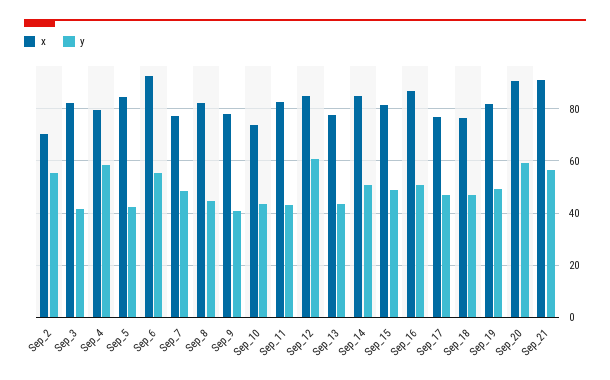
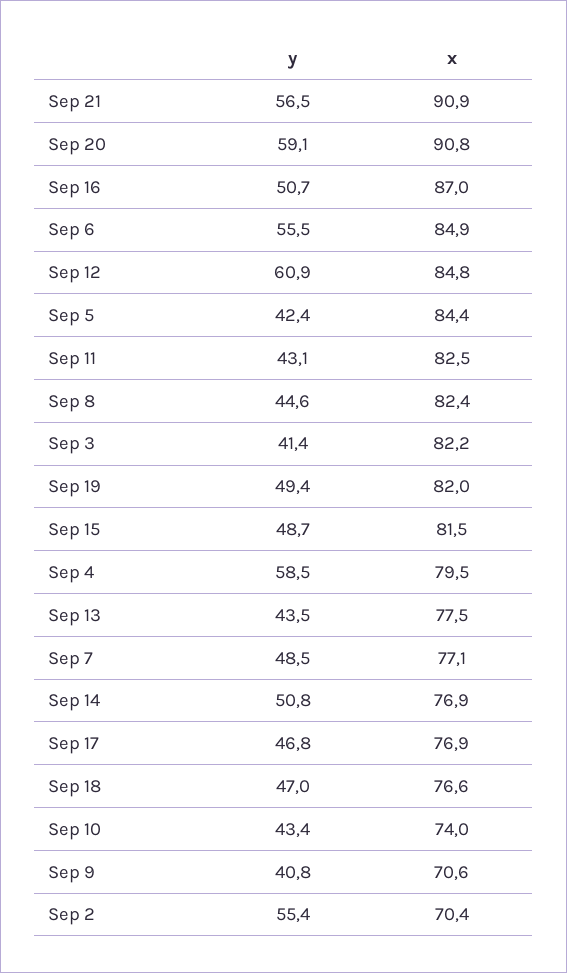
  {
    "x": {
      "Sep_2": 70.4,
      "Sep_3": 82.2,
      "Sep_4": 79.5,
      "Sep_5": 84.4,
-     "Sep_6": 92.5,
+     "Sep_6": 84.9,
      "Sep_7": 77.1,
      "Sep_8": 82.4,
-     "Sep_9": 77.5,
+     "Sep_9": 70.6,
      "Sep_10": 74,
      "Sep_11": 82.5,
      "Sep_12": 84.8,
      "Sep_13": 77.5,
-     "Sep_14": 85,
+     "Sep_14": 76.9,
      "Sep_15": 81.5,
      "Sep_16": 87,
      "Sep_17": 76.9,
      "Sep_18": 76.6,
      "Sep_19": 82,
      "Sep_20": 90.8,
      "Sep_21": 90.9
    },
    "y": {
      "Sep_2": 55.4,
      "Sep_3": 41.4,
      "Sep_4": 58.5,
      "Sep_5": 42.4,
      "Sep_6": 55.5,
      "Sep_7": 48.5,
      "Sep_8": 44.6,
      "Sep_9": 40.8,
      "Sep_10": 43.4,
      "Sep_11": 43.1,
      "Sep_12": 60.9,
      "Sep_13": 43.5,
      "Sep_14": 50.8,
      "Sep_15": 48.7,
      "Sep_16": 50.7,
      "Sep_17": 46.8,
      "Sep_18": 47,
      "Sep_19": 49.4,
      "Sep_20": 59.1,
      "Sep_21": 56.5
    }
  }

